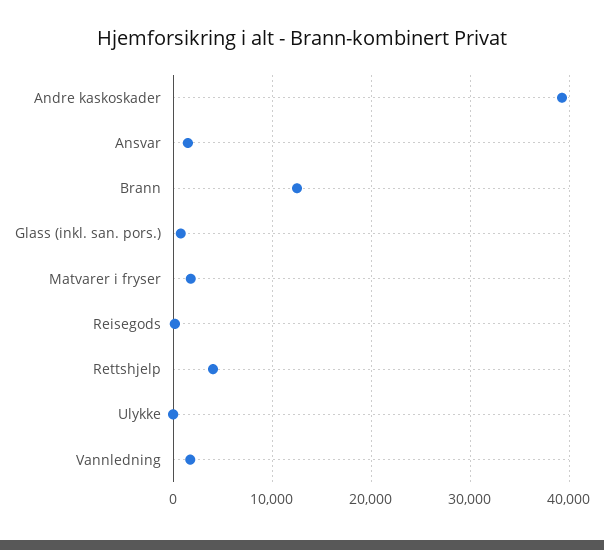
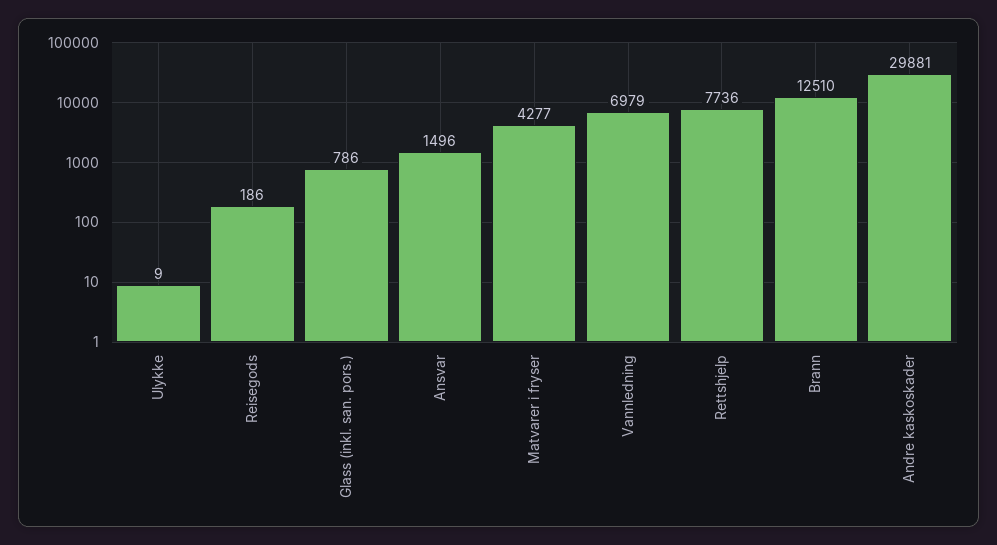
  {
-   "Andre kaskoskader": 39000,
+   "Andre kaskoskader": 29881,
    "Ansvar": 1496,
    "Brann": 12510,
    "Glass (inkl. san. pors.)": 786,
-   "Matvarer i fryser": 2000,
+   "Matvarer i fryser": 4277,
    "Reisegods": 186,
-   "Rettshjelp": 4000,
+   "Rettshjelp": 7736,
    "Ulykke": 9,
-   "Vannledning": 2000
+   "Vannledning": 6979
  }

